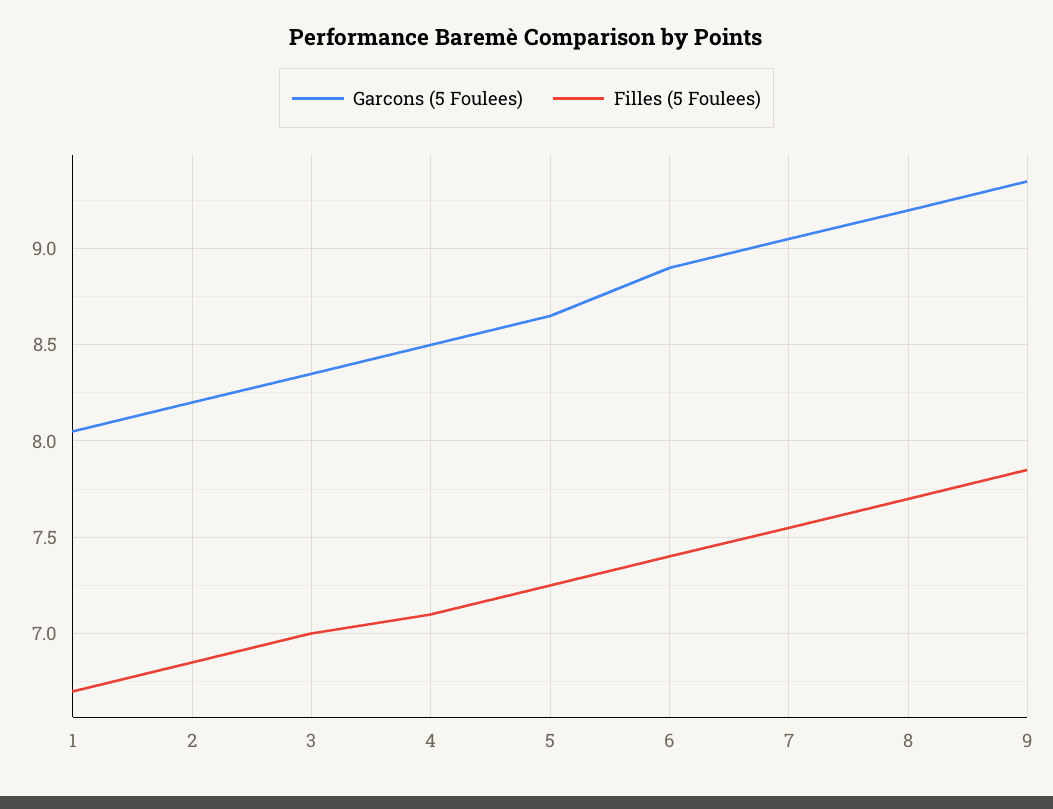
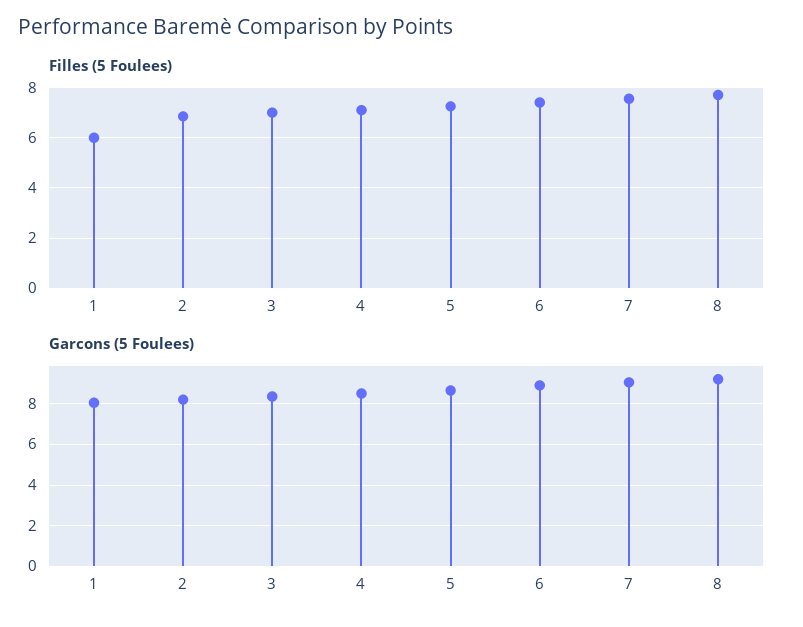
  {
    "Garcons (5 Foulees)": {
      "1": 8.05,
      "2": 8.2,
      "3": 8.35,
      "4": 8.5,
      "5": 8.65,
      "6": 8.9,
      "7": 9.05,
-     "8": 9.2,
+     "8": 9.2
-     "9": 9.35
    },
    "Filles (5 Foulees)": {
-     "1": 6.7,
+     "1": 6,
      "2": 6.85,
      "3": 7,
      "4": 7.1,
      "5": 7.25,
      "6": 7.4,
      "7": 7.55,
-     "8": 7.7,
+     "8": 7.7
-     "9": 7.85
    }
  }

